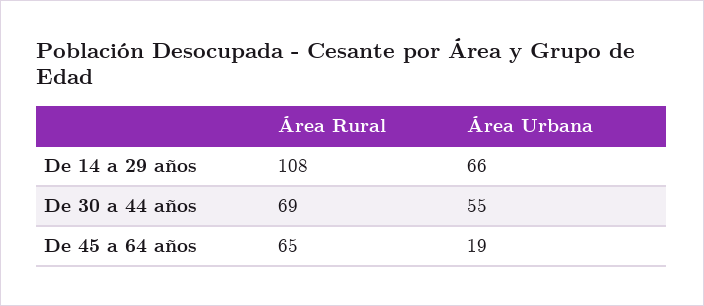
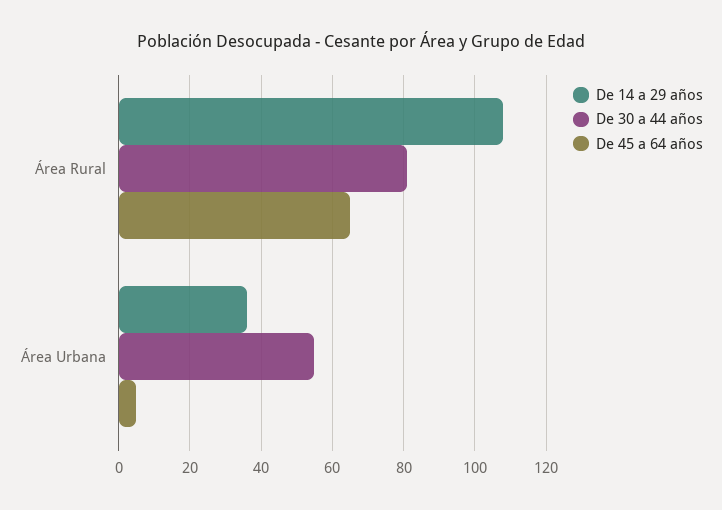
  {
    "De 14 a 29 años": {
      "Área Rural": 108,
-     "Área Urbana": 66
+     "Área Urbana": 35
    },
    "De 30 a 44 años": {
-     "Área Rural": 69,
+     "Área Rural": 80,
      "Área Urbana": 55
    },
    "De 45 a 64 años": {
      "Área Rural": 65,
-     "Área Urbana": 19
+     "Área Urbana": 5
    }
  }

